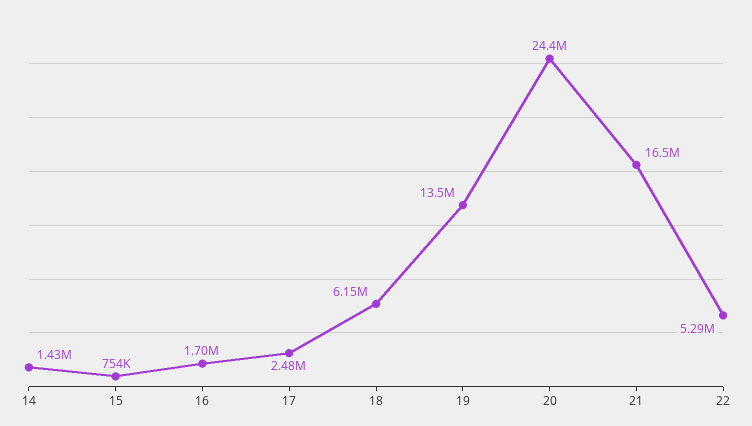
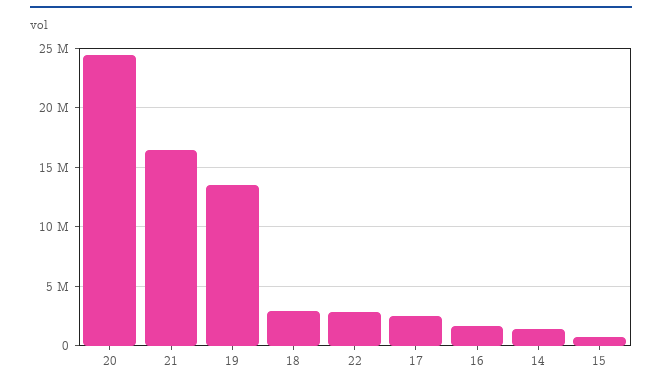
  {
    "14": 1430000,
    "15": 754000,
    "16": 1700000,
    "17": 2480000,
-   "18": 6150000,
+   "18": 3000000,
    "19": 13500000,
    "20": 24400000,
    "21": 16500000,
-   "22": 5290000
+   "22": 3000000
  }

